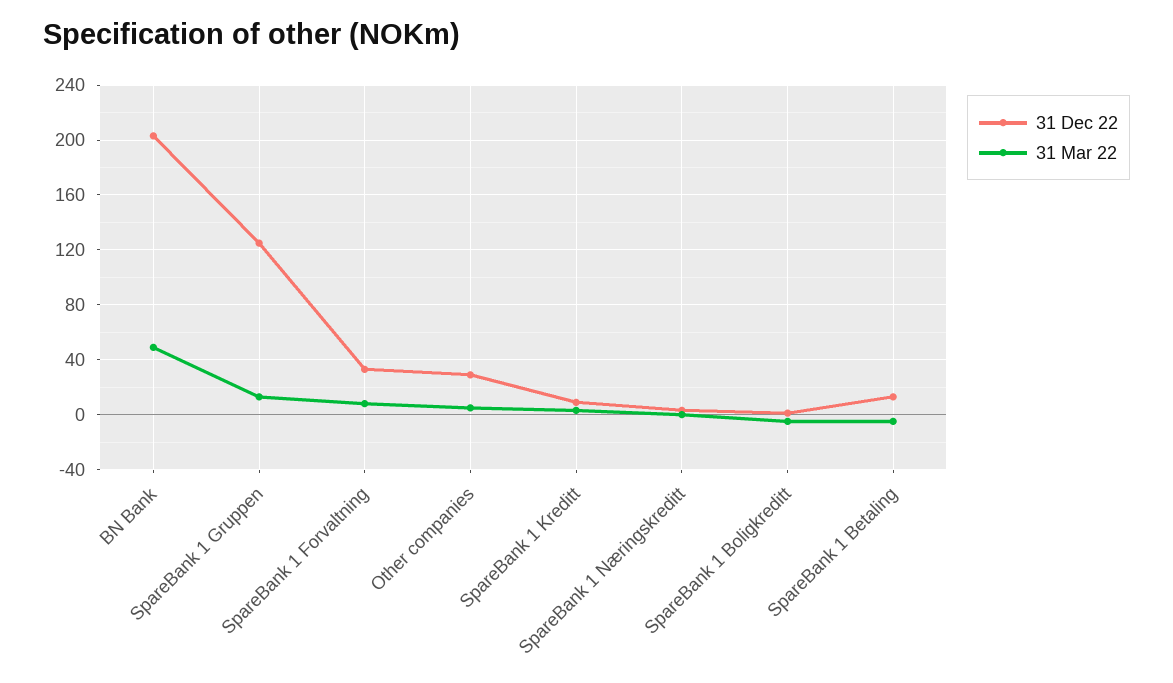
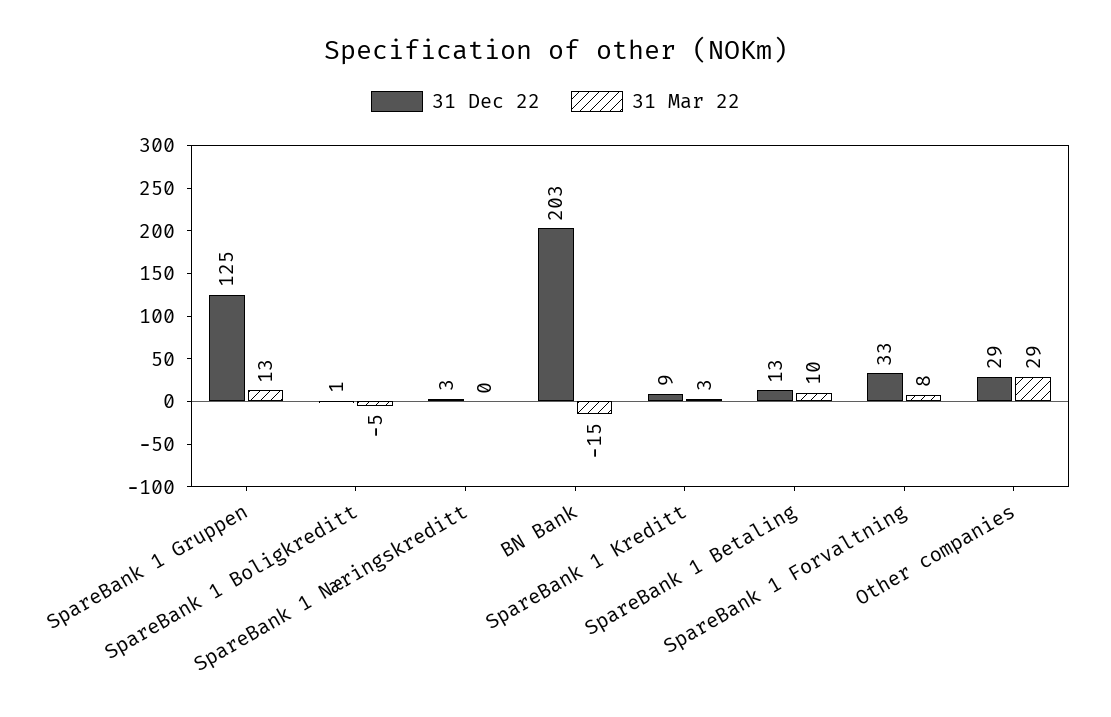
  {
    "31 Dec 22": {
      "BN Bank": 203,
      "SpareBank 1 Gruppen": 125,
      "SpareBank 1 Forvaltning": 33,
      "Other companies": 29,
      "SpareBank 1 Kreditt": 9,
      "SpareBank 1 Næringskreditt": 3,
      "SpareBank 1 Boligkreditt": 1,
      "SpareBank 1 Betaling": 13
    },
    "31 Mar 22": {
-     "BN Bank": 50,
+     "BN Bank": -15,
      "SpareBank 1 Gruppen": 13,
      "SpareBank 1 Forvaltning": 8,
-     "Other companies": 5,
+     "Other companies": 29,
      "SpareBank 1 Kreditt": 3,
      "SpareBank 1 Næringskreditt": 0,
      "SpareBank 1 Boligkreditt": -5,
-     "SpareBank 1 Betaling": -5
+     "SpareBank 1 Betaling": 10
    }
  }

